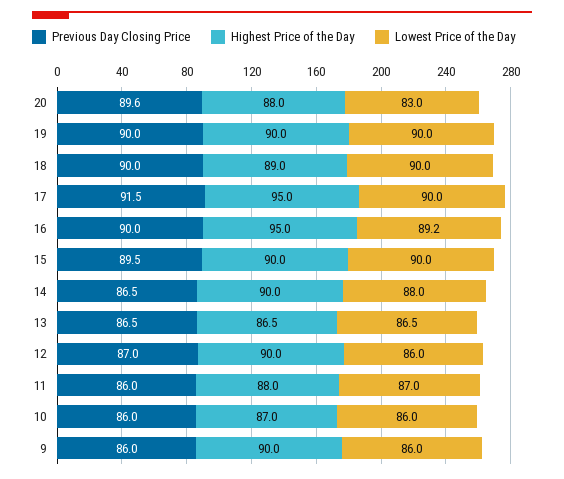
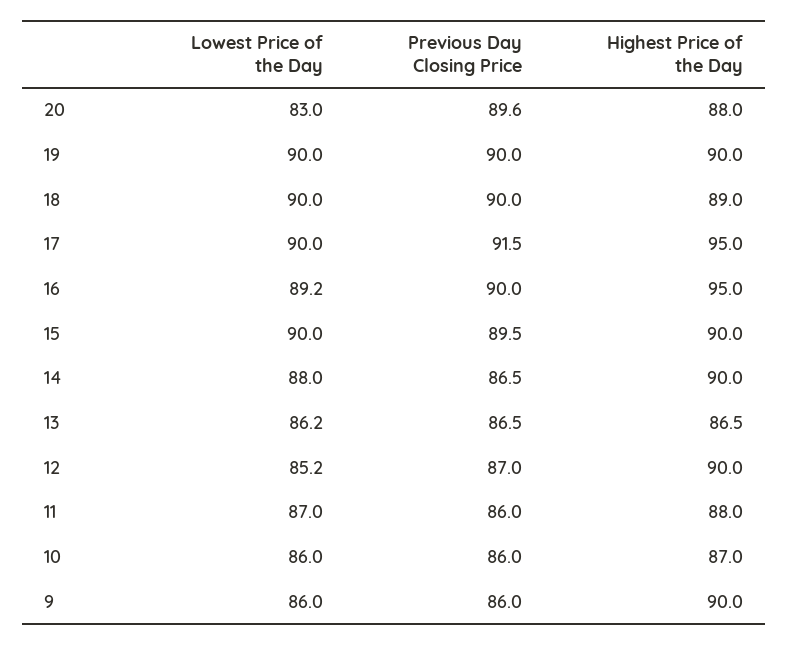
  {
    "Previous Day Closing Price": {
      "20": 89.6,
      "19": 90,
      "18": 90,
      "17": 91.5,
      "16": 90,
      "15": 89.5,
      "14": 86.5,
      "13": 86.5,
      "12": 87,
      "11": 86,
      "10": 86,
      "9": 86
    },
    "Highest Price of the Day": {
      "20": 88,
      "19": 90,
      "18": 89,
      "17": 95,
      "16": 95,
      "15": 90,
      "14": 90,
      "13": 86.5,
      "12": 90,
      "11": 88,
      "10": 87,
      "9": 90
    },
    "Lowest Price of the Day": {
      "20": 83,
      "19": 90,
      "18": 90,
      "17": 90,
      "16": 89.2,
      "15": 90,
      "14": 88,
-     "13": 86.5,
+     "13": 86.2,
-     "12": 86,
+     "12": 85.2,
      "11": 87,
      "10": 86,
      "9": 86
    }
  }

